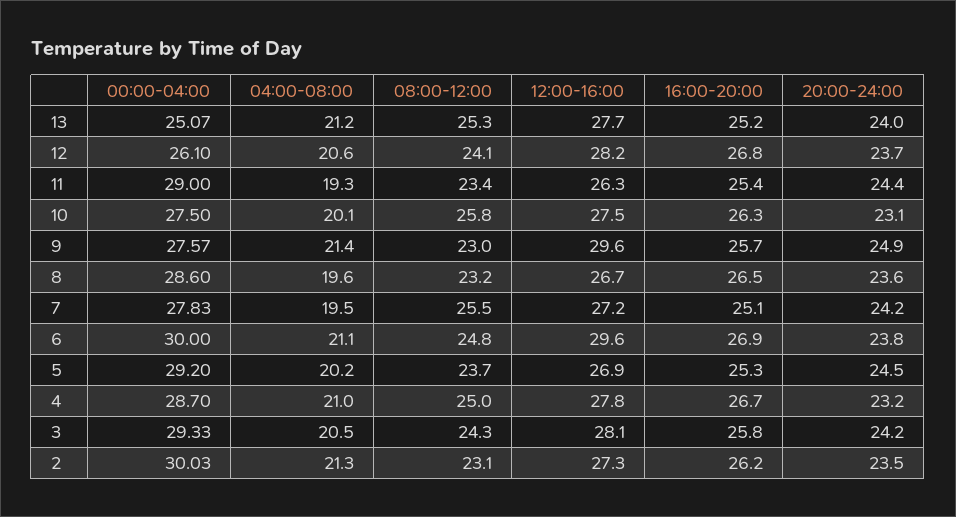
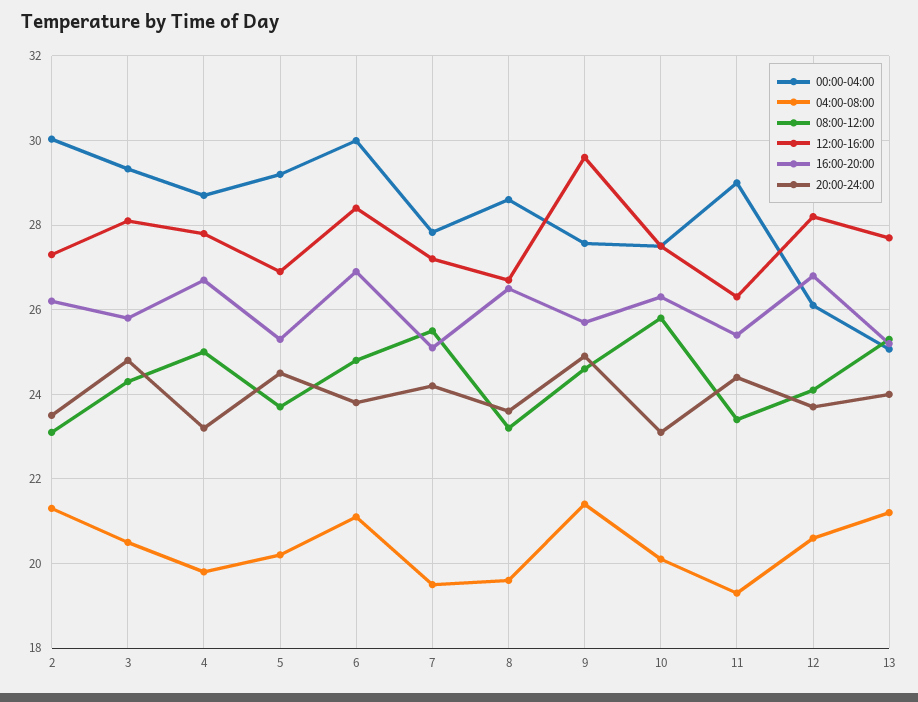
  {
    "00:00-04:00": {
      "13": 25.07,
      "12": 26.1,
      "11": 29,
      "10": 27.5,
      "9": 27.57,
      "8": 28.6,
      "7": 27.83,
      "6": 30,
      "5": 29.2,
      "4": 28.7,
      "3": 29.33,
      "2": 30.03
    },
    "04:00-08:00": {
      "13": 21.2,
      "12": 20.6,
      "11": 19.3,
      "10": 20.1,
      "9": 21.4,
      "8": 19.6,
      "7": 19.5,
      "6": 21.1,
      "5": 20.2,
-     "4": 21,
+     "4": 19.8,
      "3": 20.5,
      "2": 21.3
    },
    "08:00-12:00": {
      "13": 25.3,
      "12": 24.1,
      "11": 23.4,
      "10": 25.8,
-     "9": 23,
+     "9": 24.6,
      "8": 23.2,
      "7": 25.5,
      "6": 24.8,
      "5": 23.7,
      "4": 25,
      "3": 24.3,
      "2": 23.1
    },
    "12:00-16:00": {
      "13": 27.7,
      "12": 28.2,
      "11": 26.3,
      "10": 27.5,
      "9": 29.6,
      "8": 26.7,
      "7": 27.2,
-     "6": 29.6,
+     "6": 28.4,
      "5": 26.9,
      "4": 27.8,
      "3": 28.1,
      "2": 27.3
    },
    "16:00-20:00": {
      "13": 25.2,
      "12": 26.8,
      "11": 25.4,
      "10": 26.3,
      "9": 25.7,
      "8": 26.5,
      "7": 25.1,
      "6": 26.9,
      "5": 25.3,
      "4": 26.7,
      "3": 25.8,
      "2": 26.2
    },
    "20:00-24:00": {
      "13": 24,
      "12": 23.7,
      "11": 24.4,
      "10": 23.1,
      "9": 24.9,
      "8": 23.6,
      "7": 24.2,
      "6": 23.8,
      "5": 24.5,
      "4": 23.2,
-     "3": 24.2,
+     "3": 24.8,
      "2": 23.5
    }
  }

